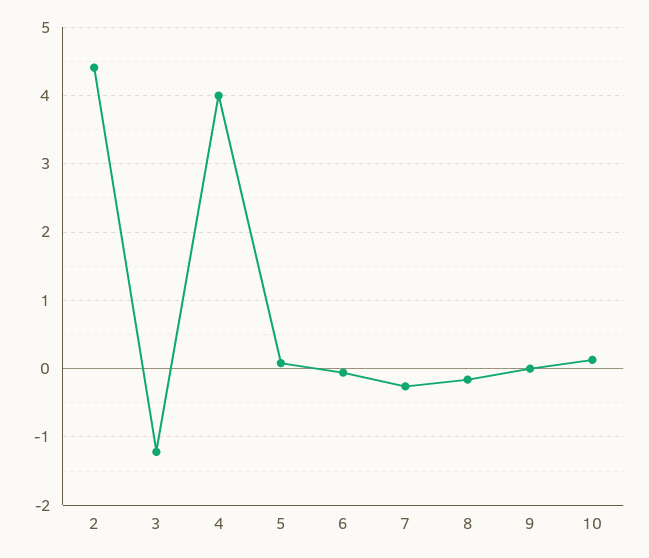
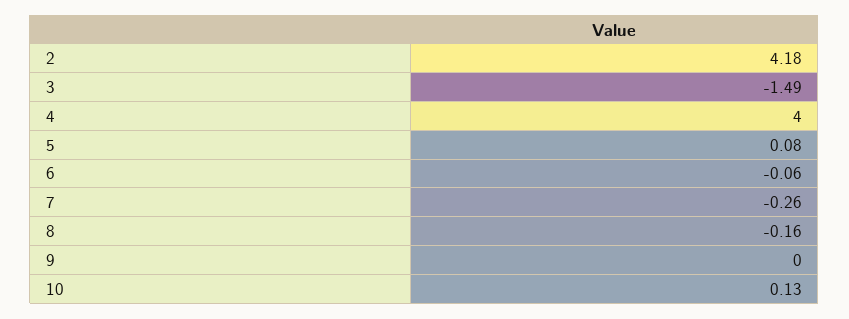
  {
-   "2": 4.4,
+   "2": 4.18,
-   "3": -1.2,
+   "3": -1.49,
    "4": 4,
    "5": 0.08,
    "6": -0.06,
    "7": -0.26,
    "8": -0.16,
    "9": 0,
    "10": 0.13
  }

